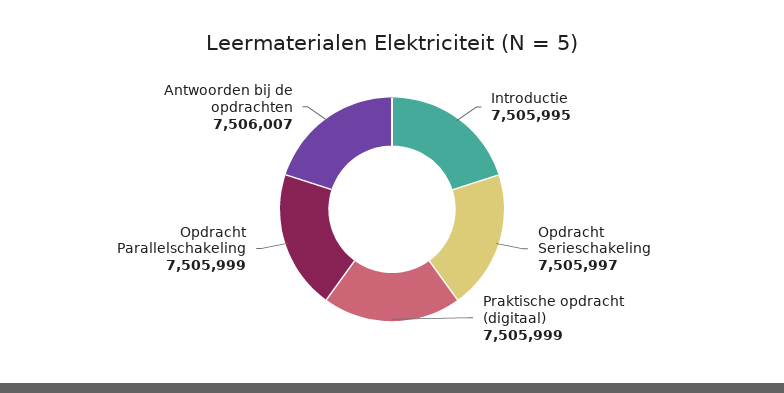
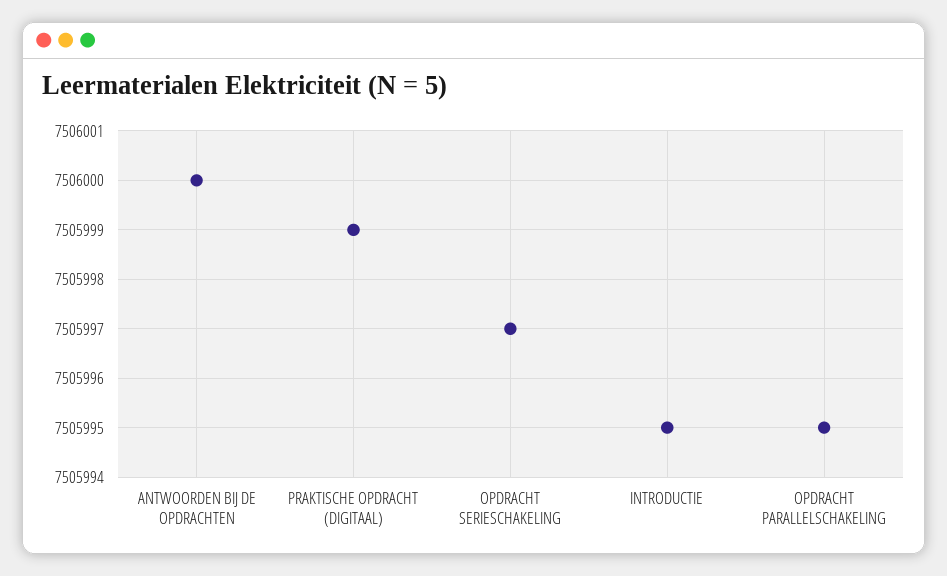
  {
    "Introductie": 7505995,
    "Opdracht Serieschakeling": 7505997,
    "Praktische opdracht (digitaal)": 7505999,
-   "Opdracht Parallelschakeling": 7505999,
+   "Opdracht Parallelschakeling": 7505995,
-   "Antwoorden bij de opdrachten": 7506007
+   "Antwoorden bij de opdrachten": 7506000
  }

